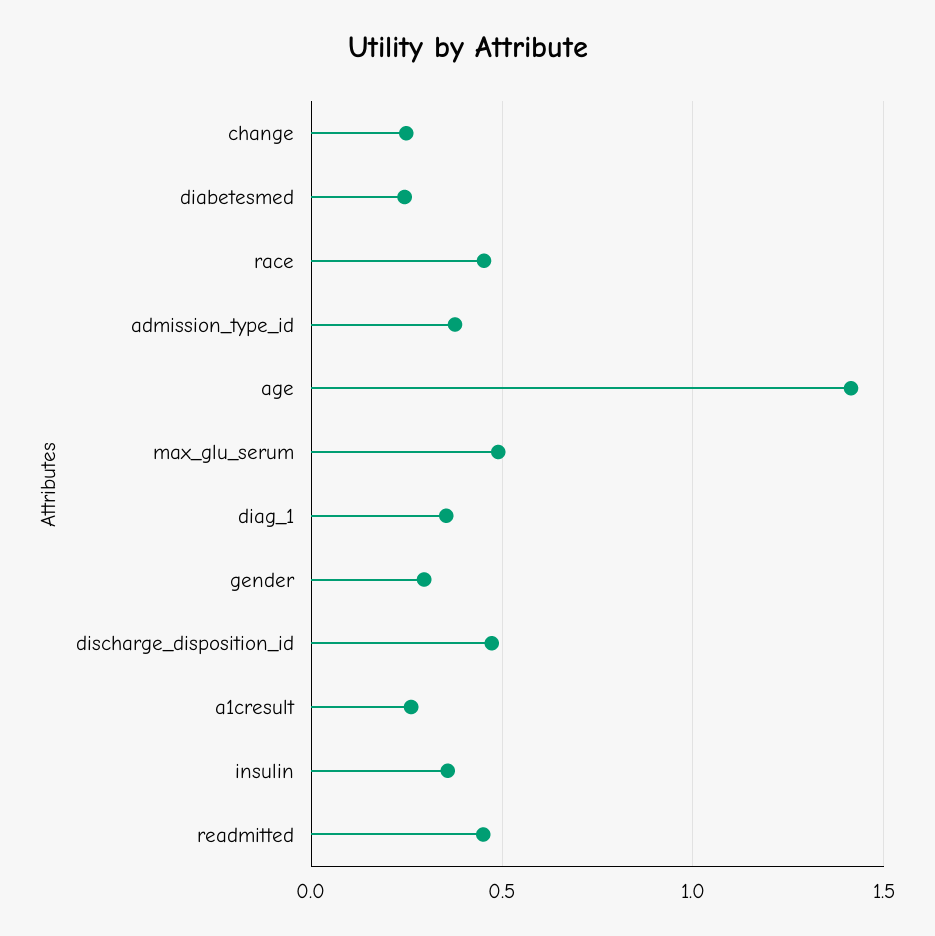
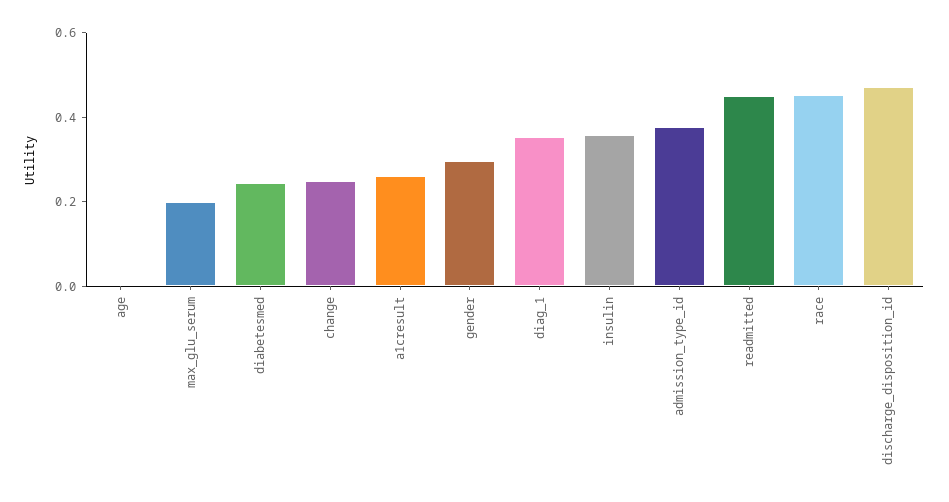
  {
    "change": 0.25,
    "diabetesmed": 0.25,
    "race": 0.45,
    "admission_type_id": 0.4,
-   "age": 1.4,
+   "age": 0,
-   "max_glu_serum": 0.5,
+   "max_glu_serum": 0.2,
    "diag_1": 0.35,
    "gender": 0.3,
    "discharge_disposition_id": 0.45,
    "a1cresult": 0.25,
    "insulin": 0.35,
    "readmitted": 0.45
  }

